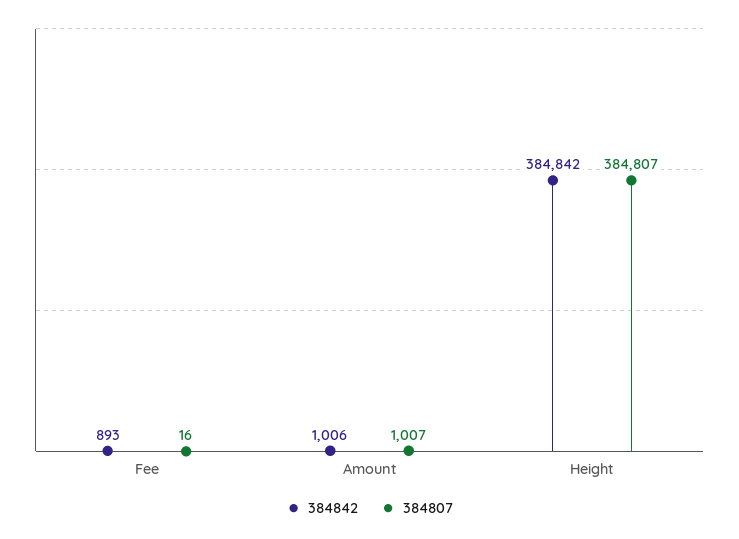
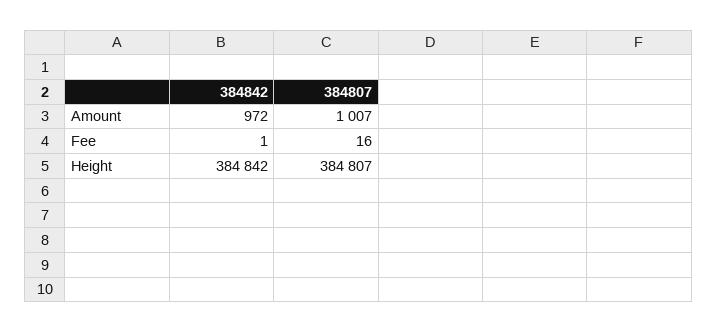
  {
    "384842": {
-     "Fee": 893,
+     "Fee": 1,
-     "Amount": 1006,
+     "Amount": 972,
      "Height": 384842
    },
    "384807": {
      "Fee": 16,
      "Amount": 1007,
      "Height": 384807
    }
  }

